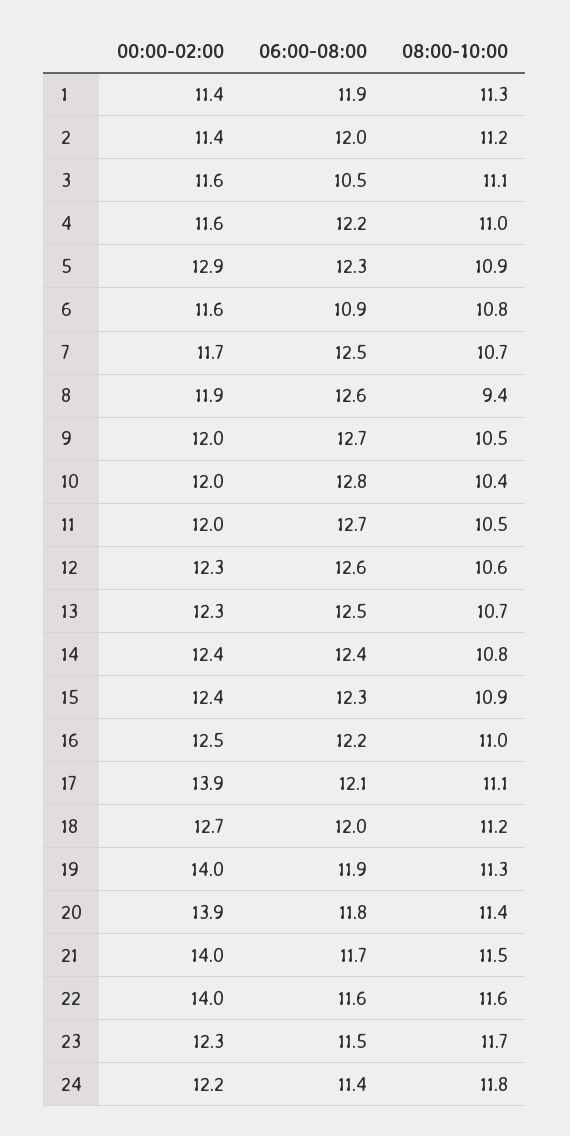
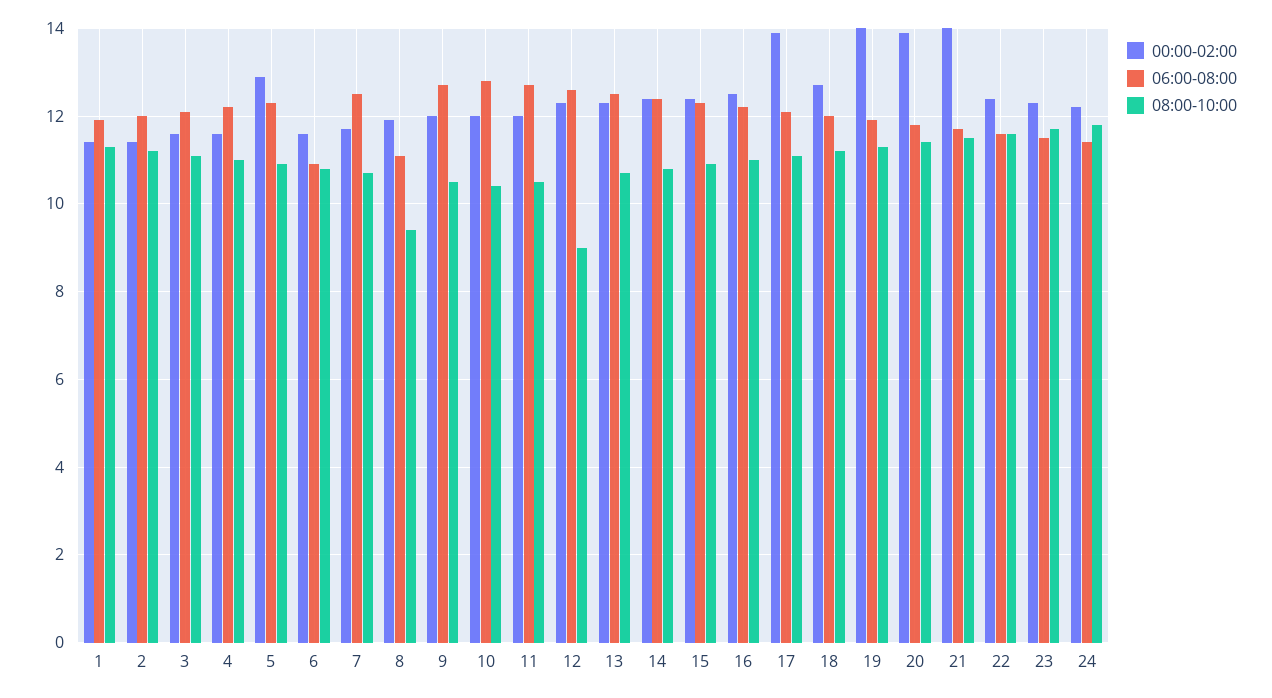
  {
    "00:00-02:00": {
      "1": 11.4,
      "2": 11.4,
      "3": 11.6,
      "4": 11.6,
      "5": 12.9,
      "6": 11.6,
      "7": 11.7,
      "8": 11.9,
      "9": 12,
      "10": 12,
      "11": 12,
      "12": 12.3,
      "13": 12.3,
      "14": 12.4,
      "15": 12.4,
      "16": 12.5,
      "17": 13.9,
      "18": 12.7,
      "19": 14,
      "20": 13.9,
      "21": 14,
-     "22": 14,
+     "22": 12.5,
      "23": 12.3,
      "24": 12.2
    },
    "06:00-08:00": {
      "1": 11.9,
      "2": 12,
-     "3": 10.5,
+     "3": 12,
      "4": 12.2,
      "5": 12.3,
      "6": 10.9,
      "7": 12.5,
-     "8": 12.6,
+     "8": 11,
      "9": 12.7,
      "10": 12.8,
      "11": 12.7,
      "12": 12.6,
      "13": 12.5,
      "14": 12.4,
      "15": 12.3,
      "16": 12.2,
      "17": 12.1,
      "18": 12,
      "19": 11.9,
      "20": 11.8,
      "21": 11.7,
      "22": 11.6,
      "23": 11.5,
      "24": 11.4
    },
    "08:00-10:00": {
      "1": 11.3,
      "2": 11.2,
      "3": 11.1,
      "4": 11,
      "5": 10.9,
      "6": 10.8,
      "7": 10.7,
      "8": 9.4,
      "9": 10.5,
      "10": 10.4,
      "11": 10.5,
-     "12": 10.6,
+     "12": 9,
      "13": 10.7,
      "14": 10.8,
      "15": 10.9,
      "16": 11,
      "17": 11.1,
      "18": 11.2,
      "19": 11.3,
      "20": 11.4,
      "21": 11.5,
      "22": 11.6,
      "23": 11.7,
      "24": 11.8
    }
  }

